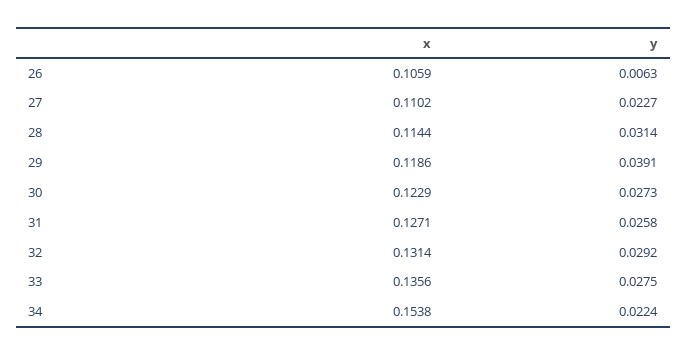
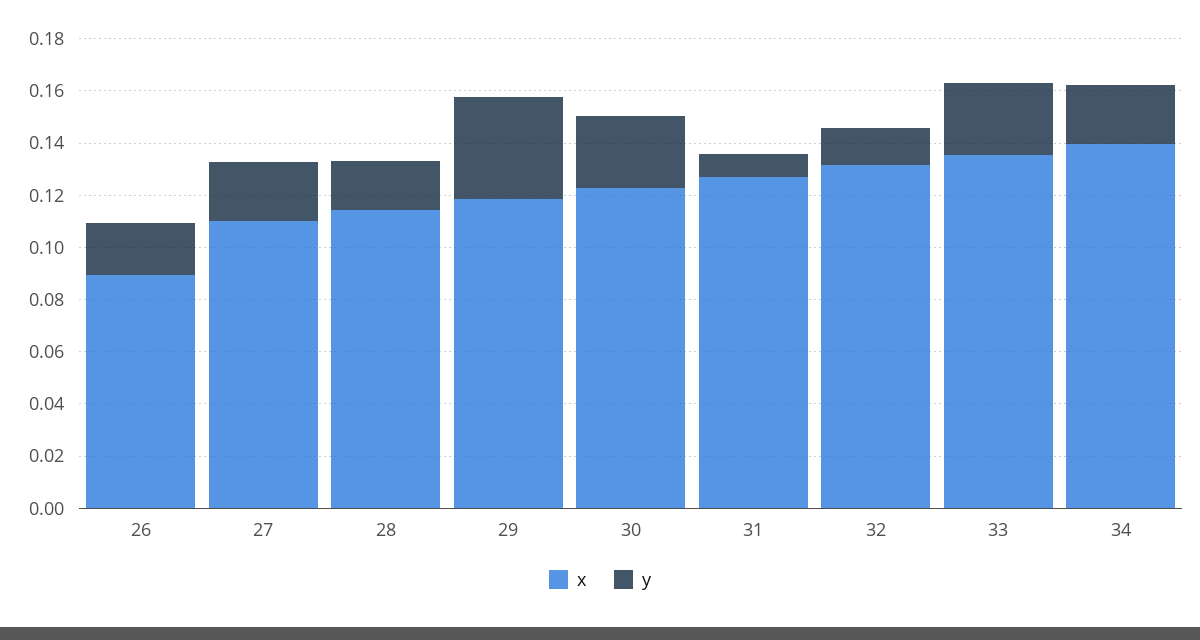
  {
    "x": {
-     "26": 0.1059,
+     "26": 0.09,
      "27": 0.1102,
      "28": 0.1144,
      "29": 0.1186,
      "30": 0.1229,
      "31": 0.1271,
      "32": 0.1314,
      "33": 0.1356,
-     "34": 0.1538
+     "34": 0.14
    },
    "y": {
-     "26": 0.0063,
+     "26": 0.02,
      "27": 0.0227,
-     "28": 0.0314,
+     "28": 0.02,
      "29": 0.0391,
      "30": 0.0273,
-     "31": 0.0258,
+     "31": 0.01,
-     "32": 0.0292,
+     "32": 0.015,
      "33": 0.0275,
      "34": 0.0224
    }
  }

